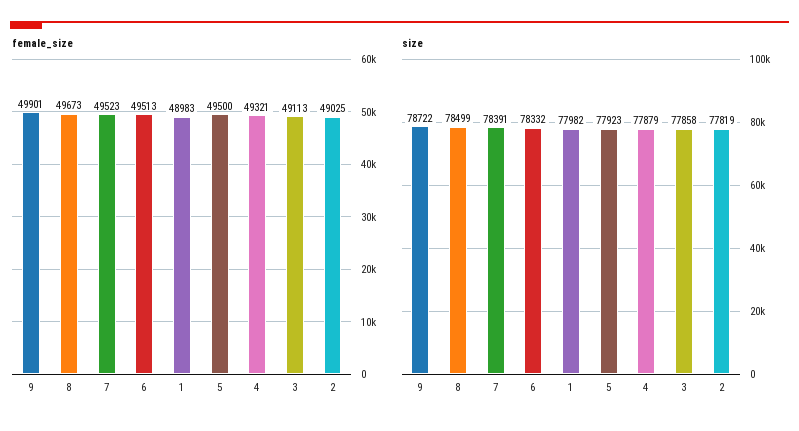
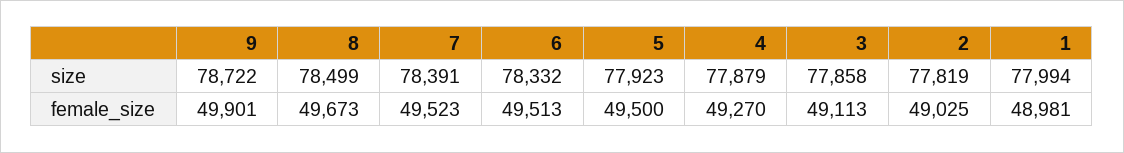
  {
    "female_size": {
      "9": 49901,
      "8": 49673,
      "7": 49523,
      "6": 49513,
-     "1": 48983,
+     "1": 48981,
      "5": 49500,
-     "4": 49321,
+     "4": 49270,
      "3": 49113,
      "2": 49025
    },
    "size": {
      "9": 78722,
      "8": 78499,
      "7": 78391,
      "6": 78332,
-     "1": 77982,
+     "1": 77994,
      "5": 77923,
      "4": 77879,
      "3": 77858,
      "2": 77819
    }
  }

